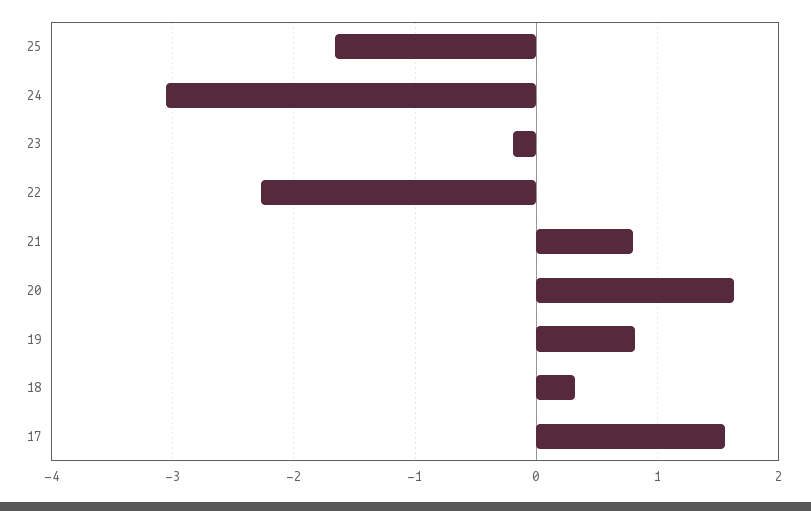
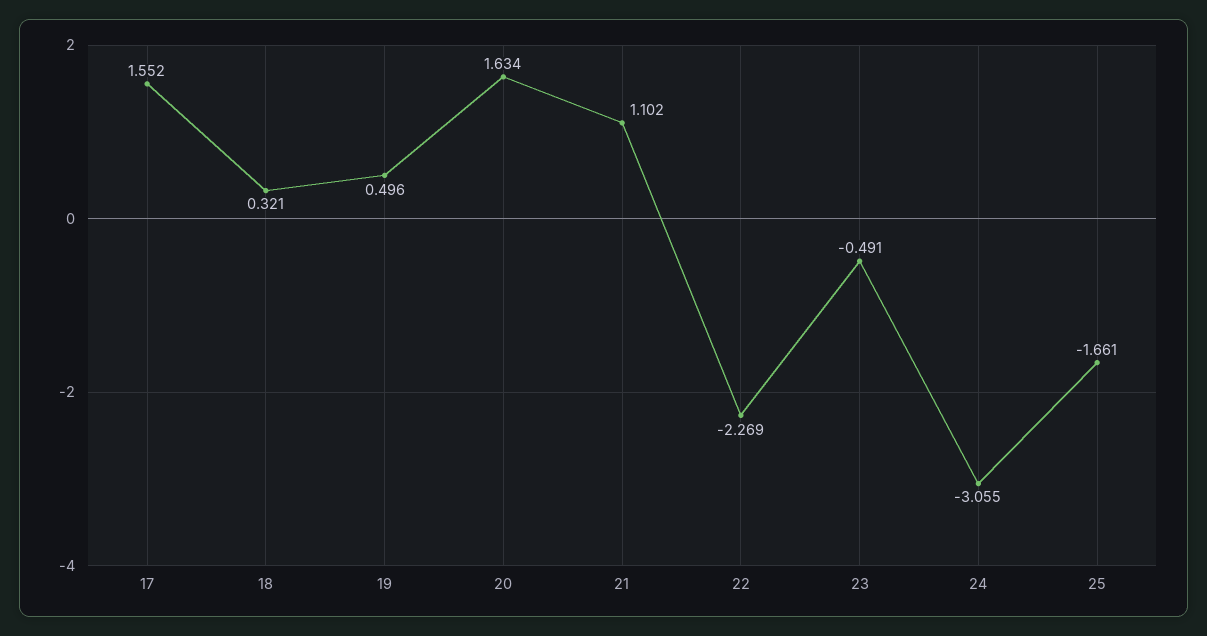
  {
    "25": -1.661,
    "24": -3.055,
-   "23": -0.2,
+   "23": -0.491,
    "22": -2.269,
-   "21": 0.8,
+   "21": 1.102,
    "20": 1.634,
-   "19": 0.8,
+   "19": 0.496,
    "18": 0.321,
    "17": 1.552
  }

